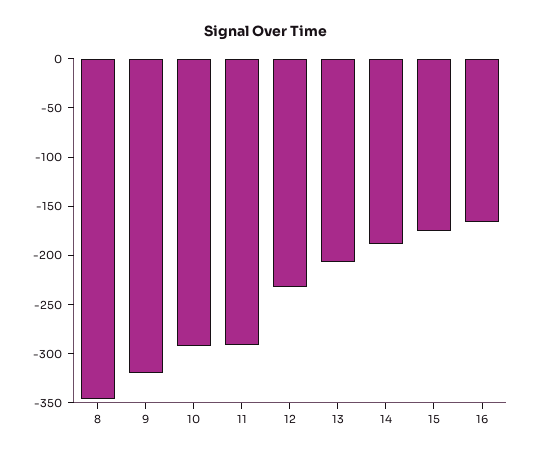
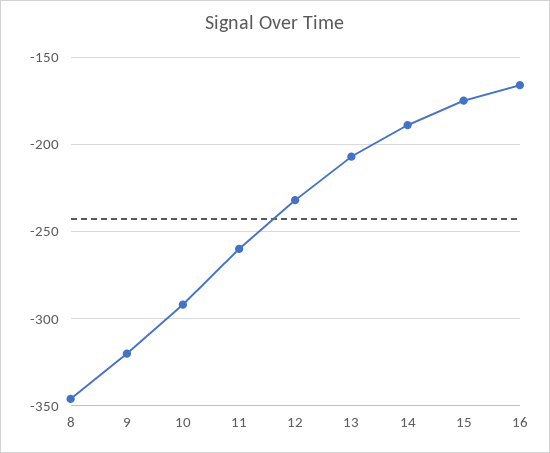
  {
    "8": -345,
    "9": -320,
    "10": -290,
-   "11": -290,
+   "11": -260,
    "12": -230,
    "13": -205,
    "14": -190,
    "15": -175,
    "16": -165
  }

